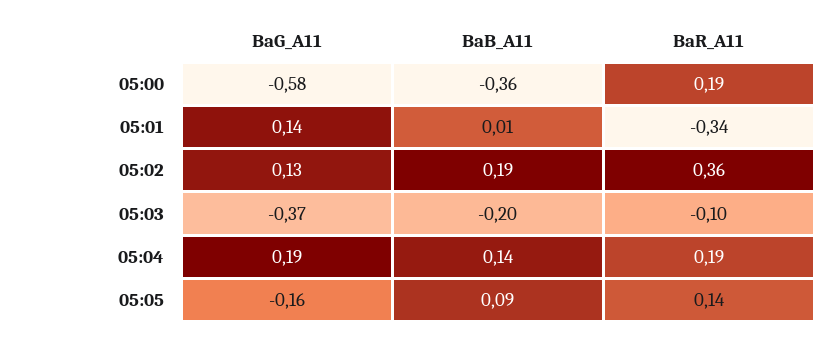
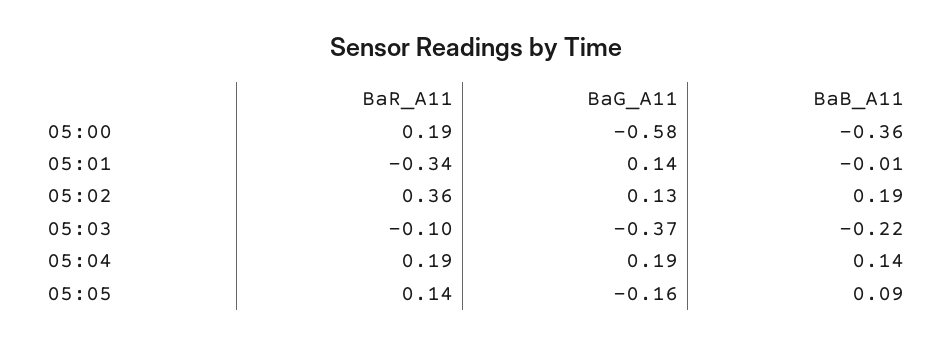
  {
    "BaG_A11": {
      "05:00": -0.58,
      "05:01": 0.14,
      "05:02": 0.13,
      "05:03": -0.37,
      "05:04": 0.19,
      "05:05": -0.16
    },
    "BaB_A11": {
      "05:00": -0.36,
-     "05:01": 0.01,
+     "05:01": -0.01,
      "05:02": 0.19,
-     "05:03": -0.2,
+     "05:03": -0.22,
      "05:04": 0.14,
      "05:05": 0.09
    },
    "BaR_A11": {
      "05:00": 0.19,
      "05:01": -0.34,
      "05:02": 0.36,
      "05:03": -0.1,
      "05:04": 0.19,
      "05:05": 0.14
    }
  }

